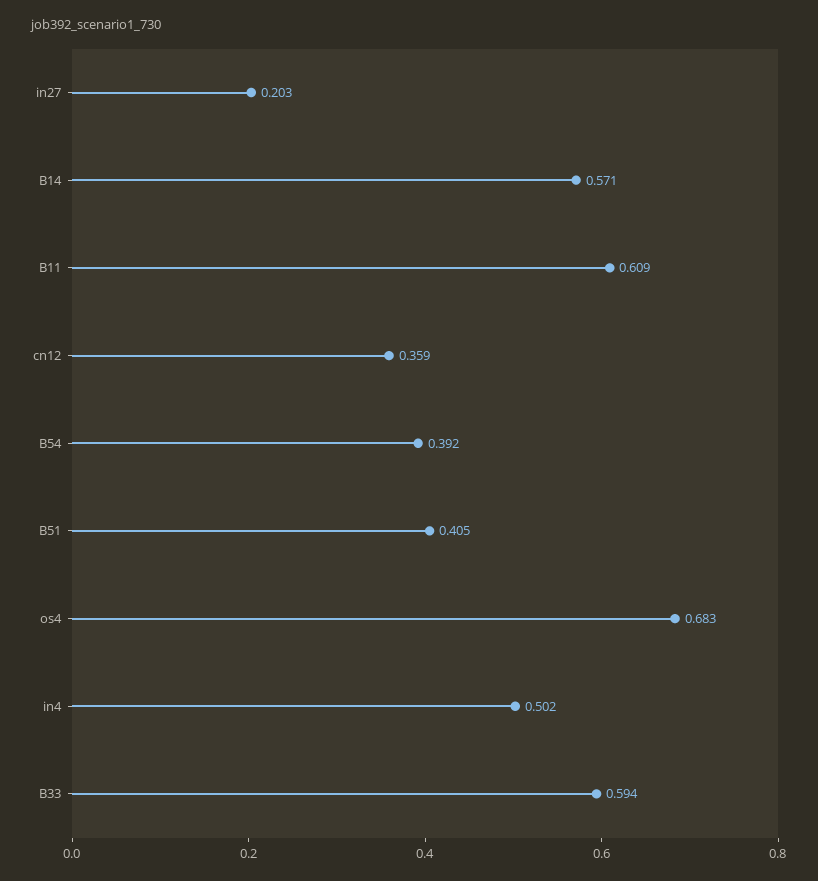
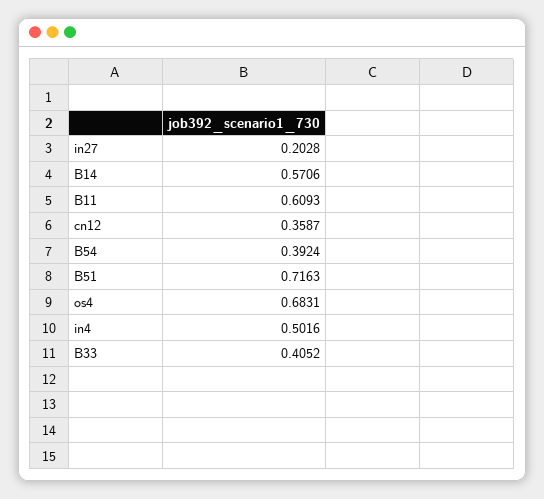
  {
    "in27": 0.2028,
    "B14": 0.5706,
    "B11": 0.6093,
    "cn12": 0.3587,
    "B54": 0.3924,
-   "B51": 0.405,
+   "B51": 0.7163,
    "os4": 0.6831,
    "in4": 0.5016,
-   "B33": 0.594
+   "B33": 0.4052
  }

